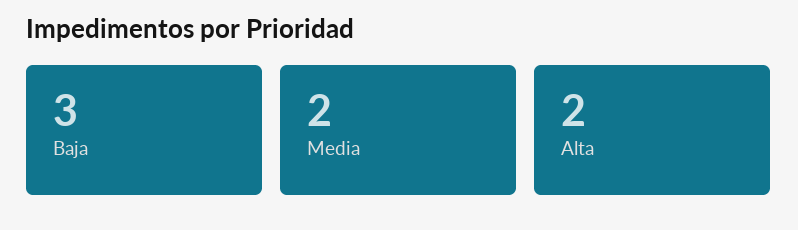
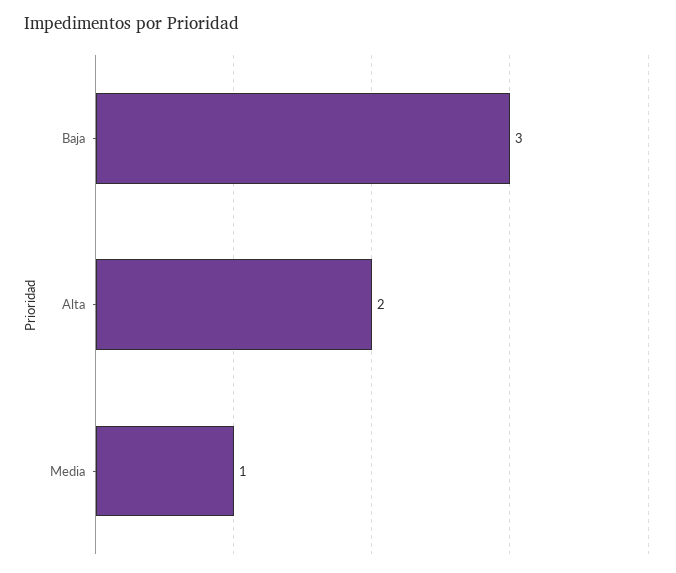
  {
    "Baja": 3,
-   "Media": 2,
+   "Media": 1,
    "Alta": 2
  }

